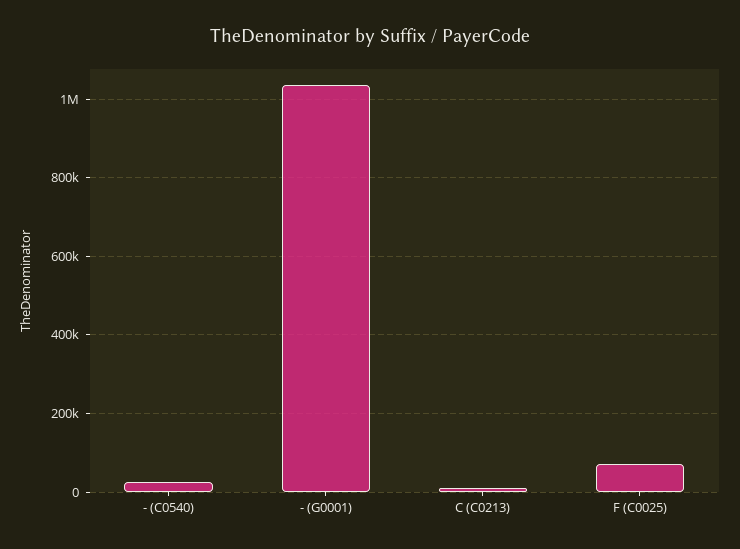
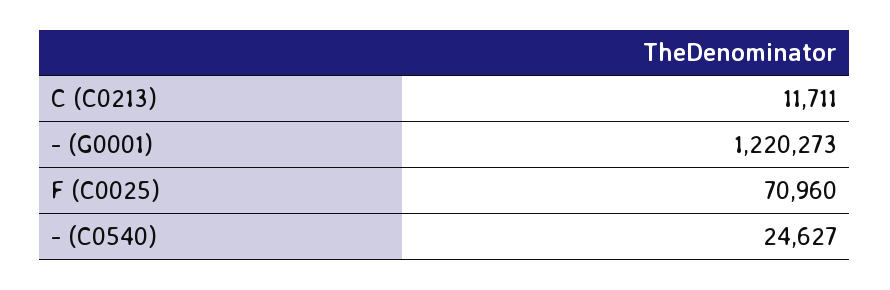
  {
    "- (C0540)": 24627,
-   "- (G0001)": 1040000,
+   "- (G0001)": 1220273,
    "C (C0213)": 11711,
    "F (C0025)": 70960
  }

